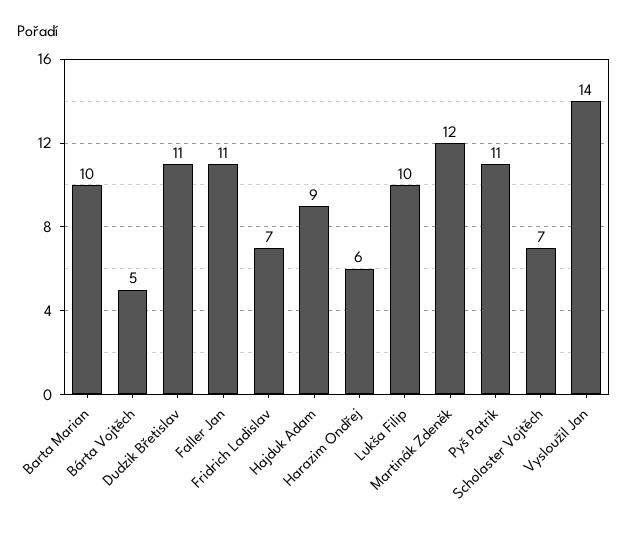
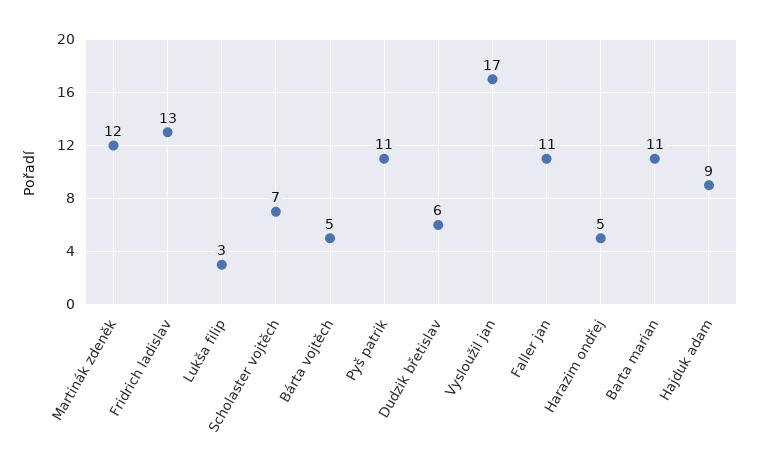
  {
-   "Barta Marian": 10,
+   "Barta Marian": 11,
    "Bárta Vojtěch": 5,
-   "Dudzik Břetislav": 11,
+   "Dudzik Břetislav": 6,
    "Faller Jan": 11,
-   "Fridrich Ladislav": 7,
+   "Fridrich Ladislav": 13,
    "Hajduk Adam": 9,
-   "Harazim Ondřej": 6,
+   "Harazim Ondřej": 5,
-   "Lukša Filip": 10,
+   "Lukša Filip": 3,
    "Martinák Zdeněk": 12,
    "Pyš Patrik": 11,
    "Scholaster Vojtěch": 7,
-   "Vysloužil Jan": 14
+   "Vysloužil Jan": 17
  }

